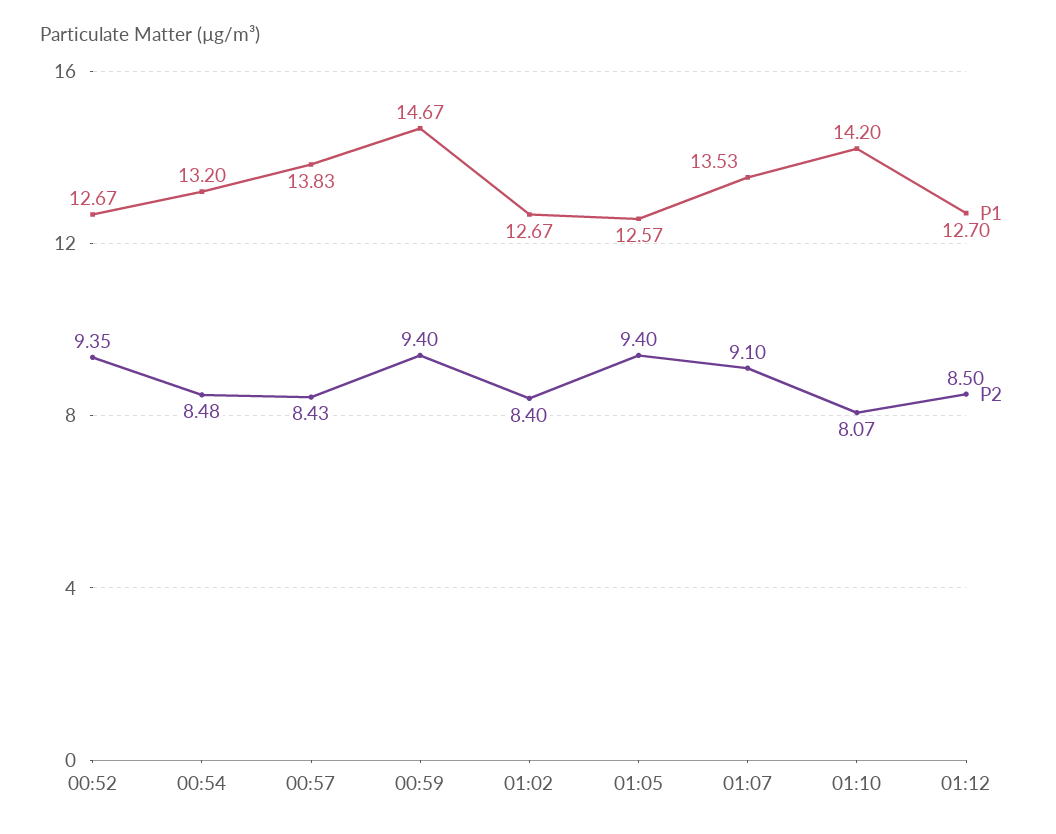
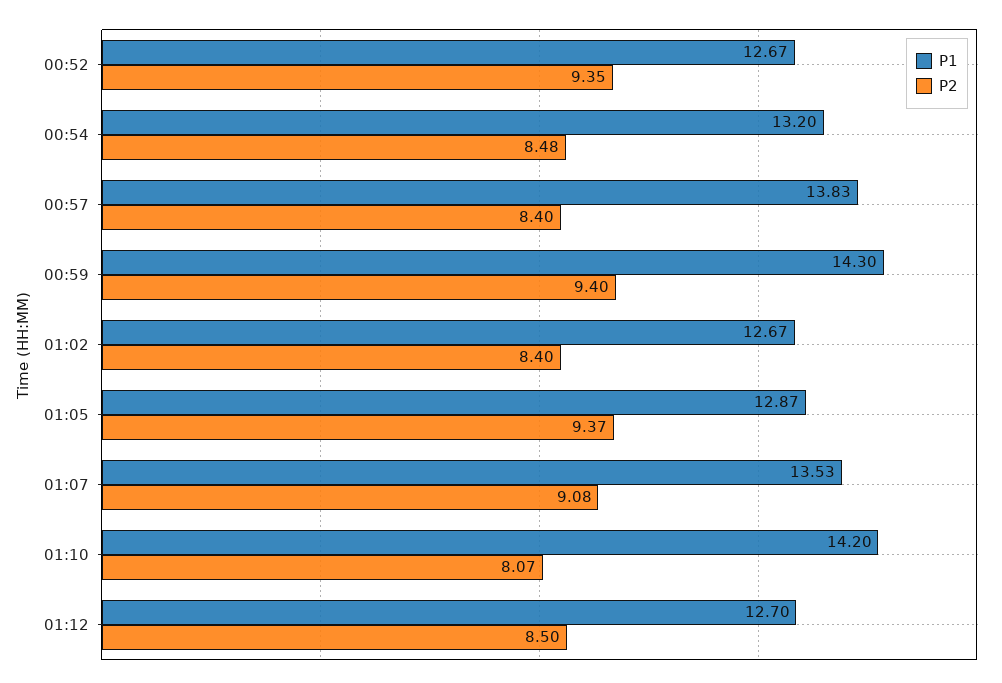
  {
    "P1": {
      "00:52": 12.67,
      "00:54": 13.2,
      "00:57": 13.83,
-     "00:59": 14.67,
+     "00:59": 14.3,
      "01:02": 12.67,
-     "01:05": 12.57,
+     "01:05": 12.87,
      "01:07": 13.53,
      "01:10": 14.2,
      "01:12": 12.7
    },
    "P2": {
      "00:52": 9.35,
      "00:54": 8.48,
-     "00:57": 8.43,
+     "00:57": 8.4,
      "00:59": 9.4,
      "01:02": 8.4,
-     "01:05": 9.4,
+     "01:05": 9.37,
-     "01:07": 9.1,
+     "01:07": 9.08,
      "01:10": 8.07,
      "01:12": 8.5
    }
  }

